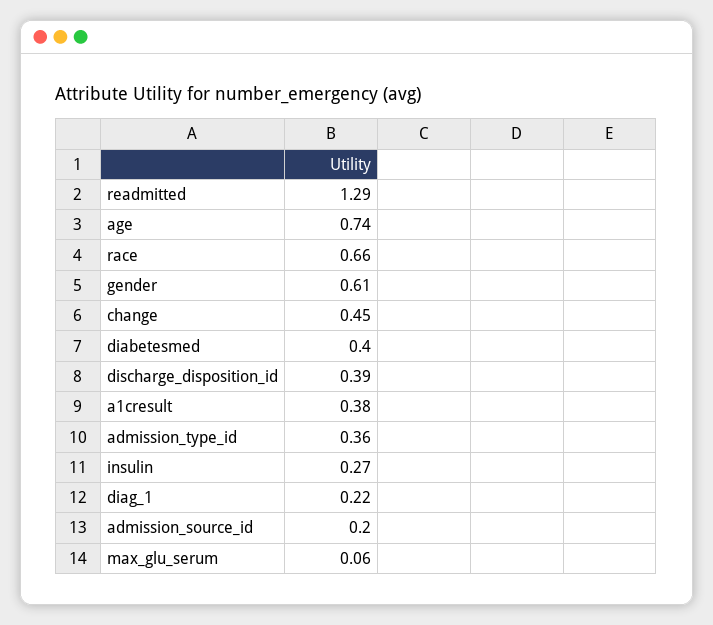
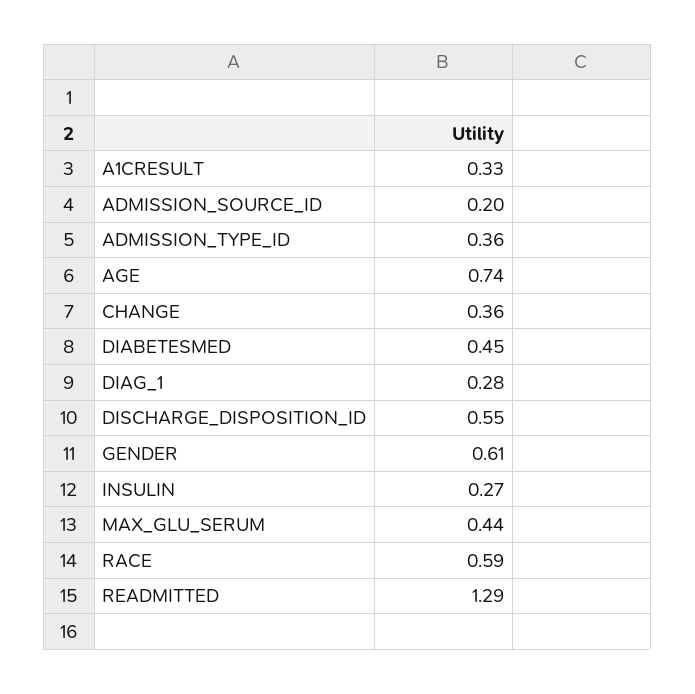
  {
    "readmitted": 1.29,
    "age": 0.74,
-   "race": 0.66,
+   "race": 0.59,
    "gender": 0.61,
-   "change": 0.45,
+   "change": 0.36,
-   "diabetesmed": 0.4,
+   "diabetesmed": 0.45,
-   "discharge_disposition_id": 0.39,
+   "discharge_disposition_id": 0.55,
-   "a1cresult": 0.38,
+   "a1cresult": 0.33,
    "admission_type_id": 0.36,
    "insulin": 0.27,
-   "diag_1": 0.22,
+   "diag_1": 0.28,
    "admission_source_id": 0.2,
-   "max_glu_serum": 0.06
+   "max_glu_serum": 0.44
  }

